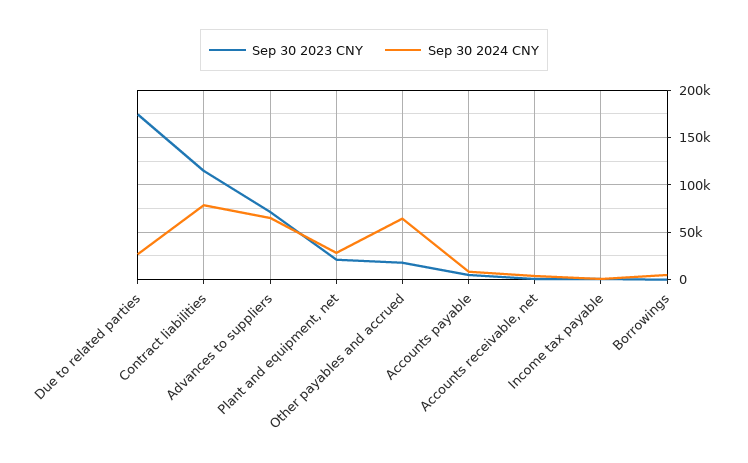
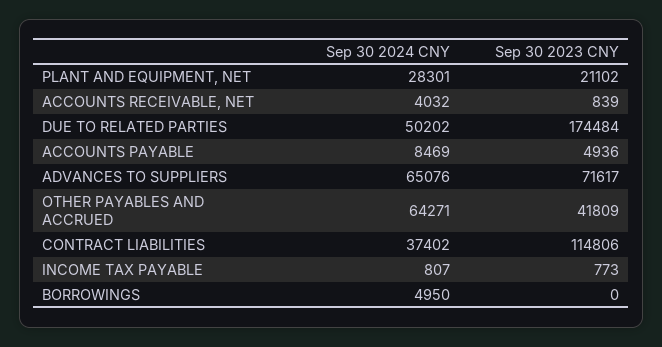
  {
    "Sep 30 2023 CNY": {
      "Due to related parties": 174484,
      "Contract liabilities": 114806,
      "Advances to suppliers": 71617,
      "Plant and equipment, net": 21102,
-     "Other payables and accrued": 20000,
+     "Other payables and accrued": 41809,
      "Accounts payable": 4936,
      "Accounts receivable, net": 839,
      "Income tax payable": 773,
      "Borrowings": 0
    },
    "Sep 30 2024 CNY": {
-     "Due to related parties": 30000,
+     "Due to related parties": 50202,
-     "Contract liabilities": 80000,
+     "Contract liabilities": 37402,
      "Advances to suppliers": 65076,
      "Plant and equipment, net": 28301,
      "Other payables and accrued": 64271,
      "Accounts payable": 8469,
      "Accounts receivable, net": 4032,
      "Income tax payable": 807,
      "Borrowings": 4950
    }
  }

